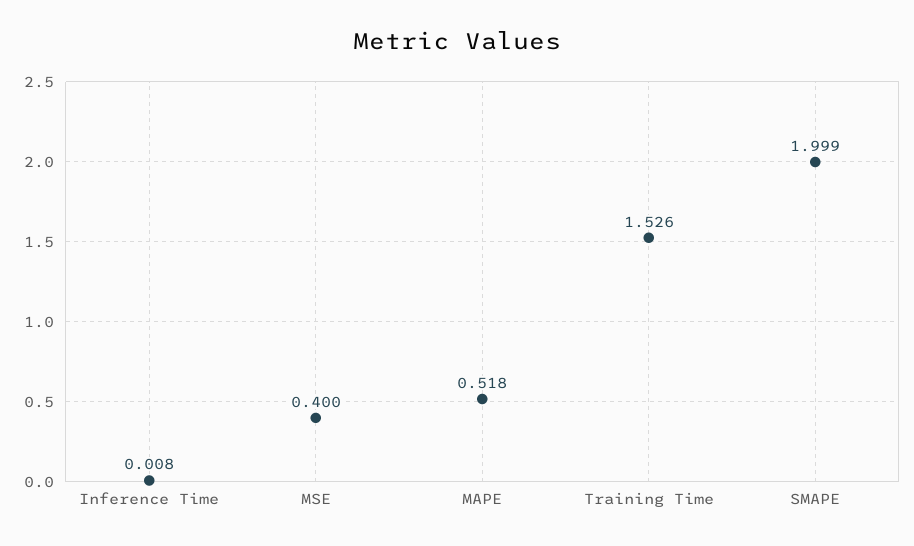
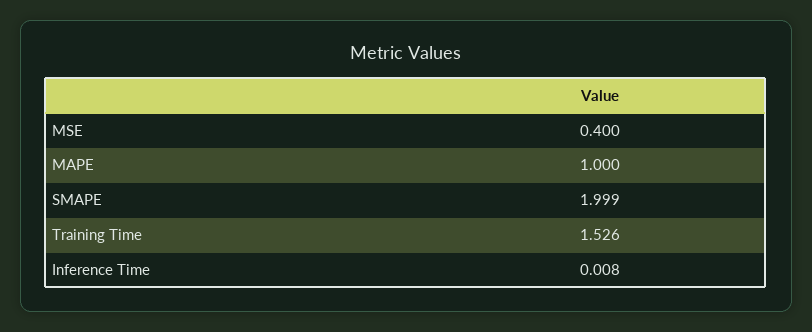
  {
    "Inference Time": 0.008,
    "MSE": 0.4,
-   "MAPE": 0.518,
+   "MAPE": 1,
    "Training Time": 1.526,
    "SMAPE": 1.999
  }

